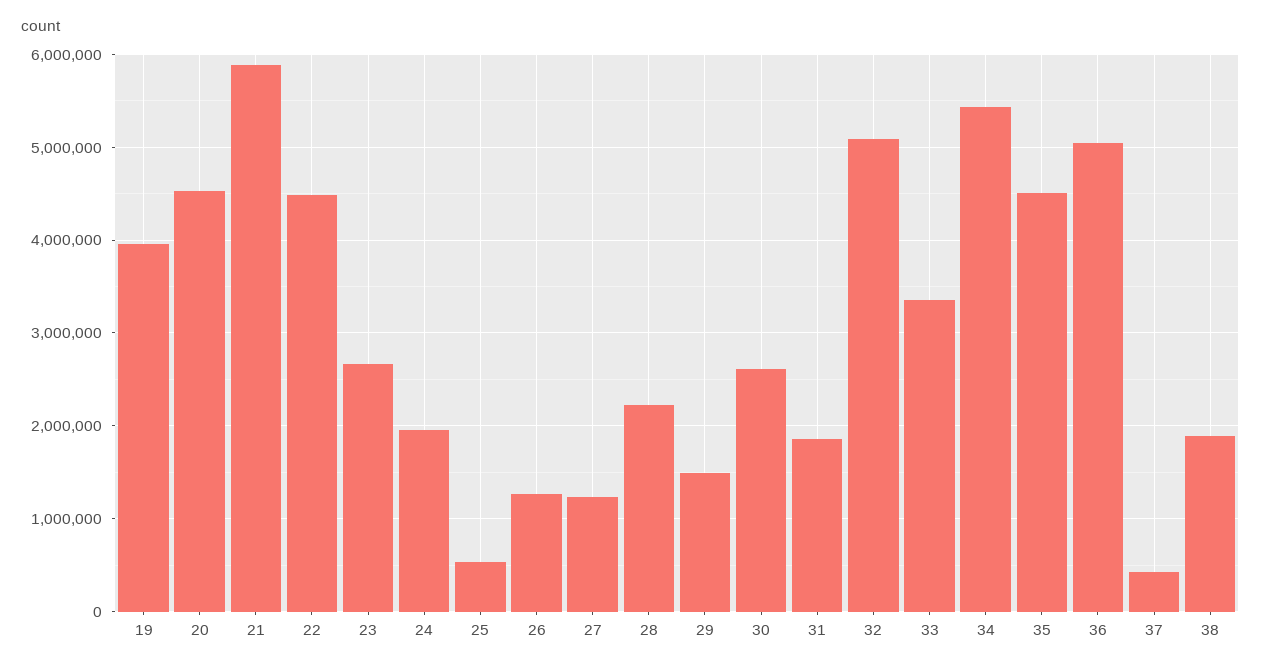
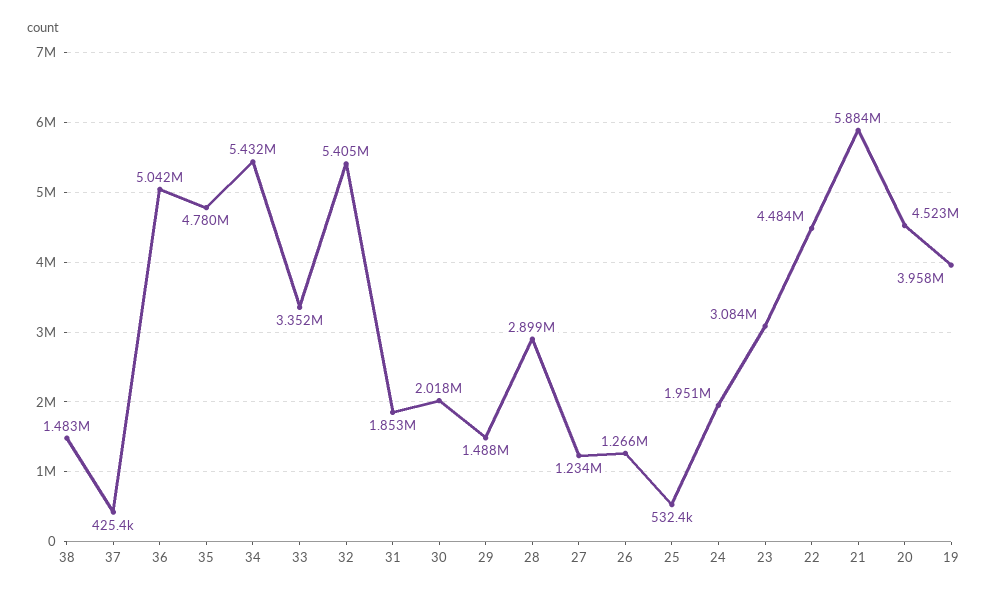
  {
    "19": 3958000,
    "20": 4523000,
    "21": 5884000,
    "22": 4484000,
-   "23": 2700000,
+   "23": 3084000,
    "24": 1951000,
    "25": 532400,
    "26": 1266000,
    "27": 1234000,
-   "28": 2200000,
+   "28": 2899000,
    "29": 1488000,
-   "30": 2600000,
+   "30": 2018000,
    "31": 1853000,
-   "32": 5100000,
+   "32": 5405000,
    "33": 3352000,
    "34": 5432000,
-   "35": 4500000,
+   "35": 4780000,
    "36": 5042000,
    "37": 425400,
-   "38": 1900000
+   "38": 1483000
  }

